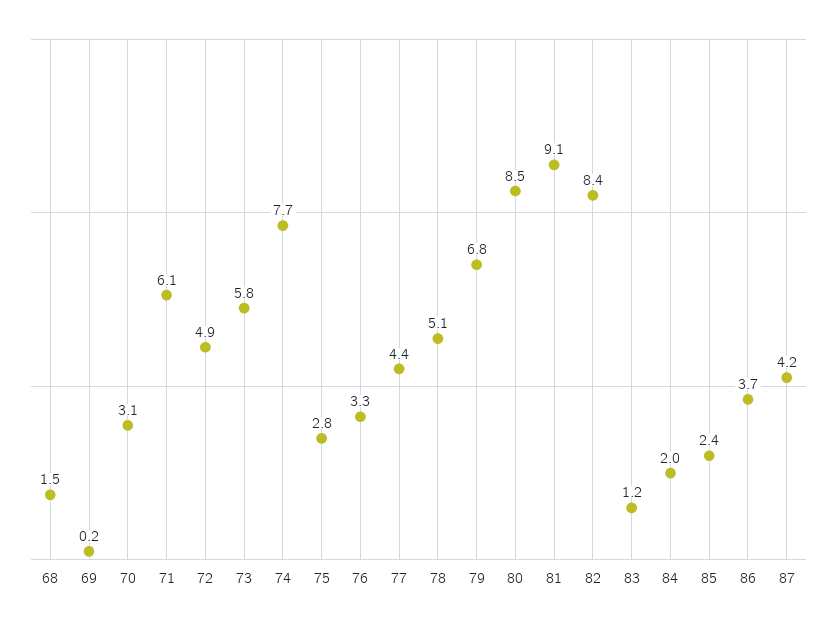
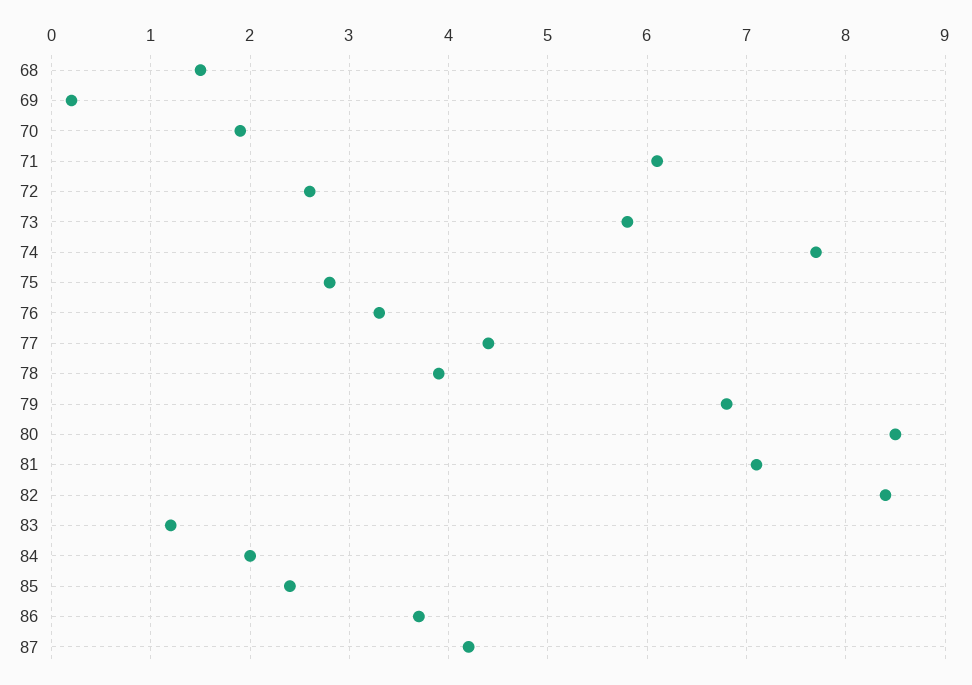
  {
    "68": 1.5,
    "69": 0.2,
-   "70": 3.1,
+   "70": 1.9,
    "71": 6.1,
-   "72": 4.9,
+   "72": 2.6,
    "73": 5.8,
    "74": 7.7,
    "75": 2.8,
    "76": 3.3,
    "77": 4.4,
-   "78": 5.1,
+   "78": 3.9,
    "79": 6.8,
    "80": 8.5,
-   "81": 9.1,
+   "81": 7.1,
    "82": 8.4,
    "83": 1.2,
    "84": 2,
    "85": 2.4,
    "86": 3.7,
    "87": 4.2
  }

